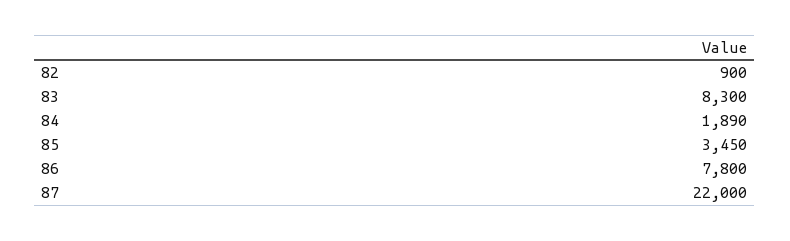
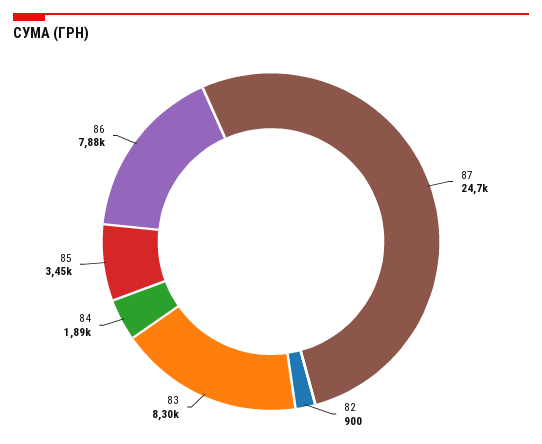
  {
    "82": 900,
    "83": 8300,
    "84": 1890,
    "85": 3450,
-   "86": 7800,
+   "86": 7880,
-   "87": 22000
+   "87": 24700
  }

